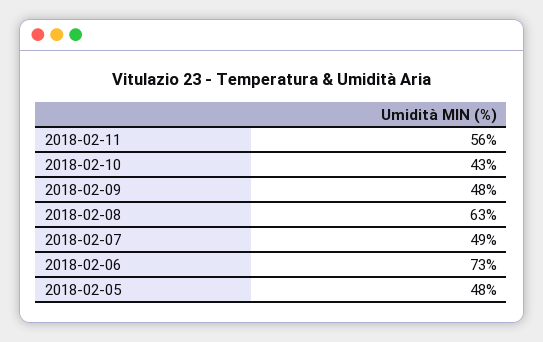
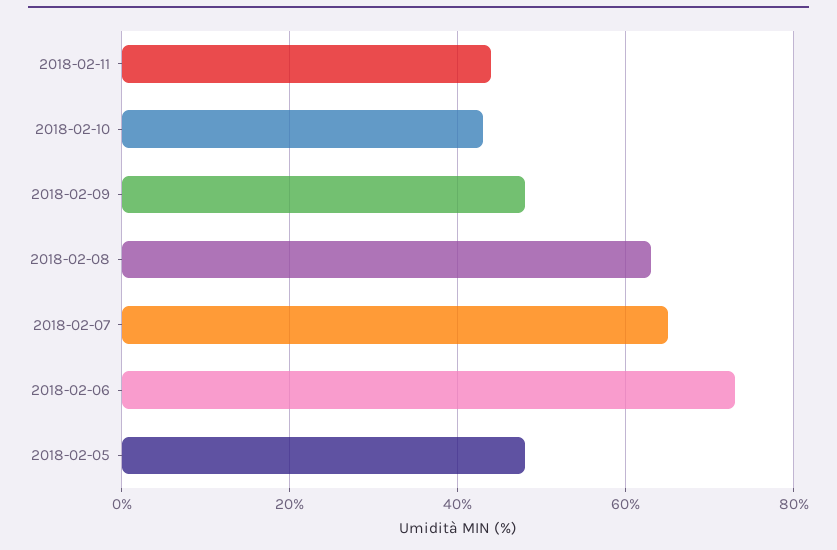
  {
-   "2018-02-11": 56,
+   "2018-02-11": 45,
    "2018-02-10": 43,
    "2018-02-09": 48,
    "2018-02-08": 63,
-   "2018-02-07": 49,
+   "2018-02-07": 65,
    "2018-02-06": 73,
    "2018-02-05": 48
  }

